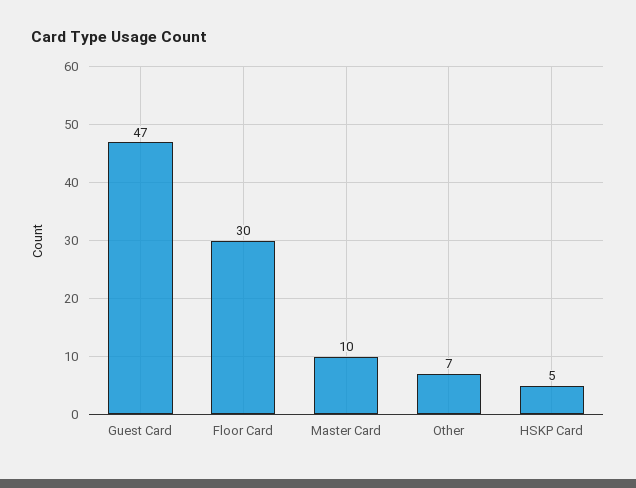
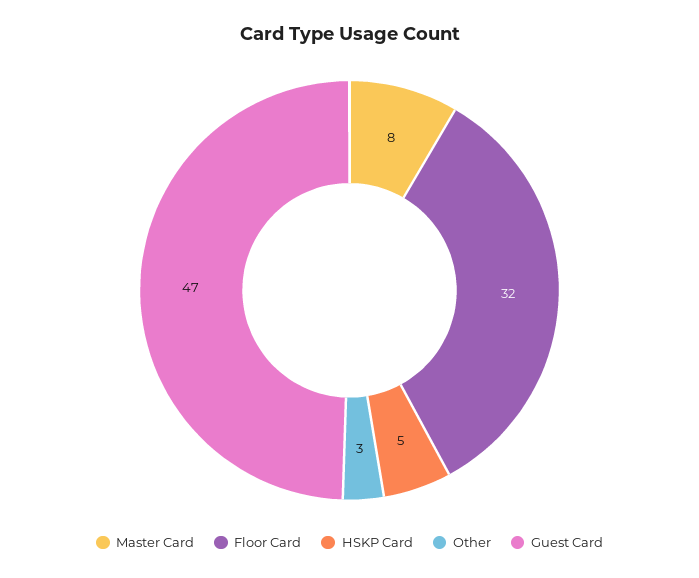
  {
    "Guest Card": 47,
-   "Floor Card": 30,
+   "Floor Card": 32,
-   "Master Card": 10,
+   "Master Card": 8,
-   "Other": 7,
+   "Other": 3,
    "HSKP Card": 5
  }

